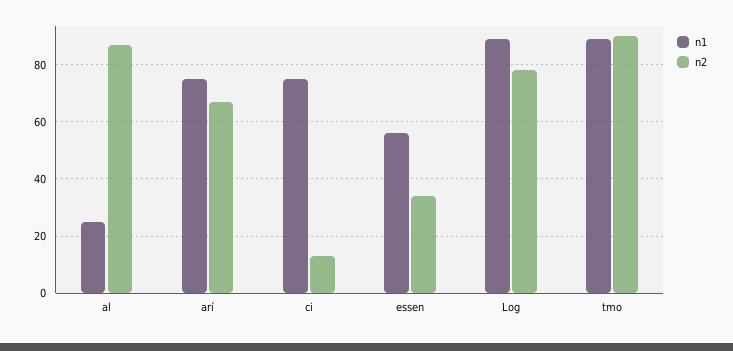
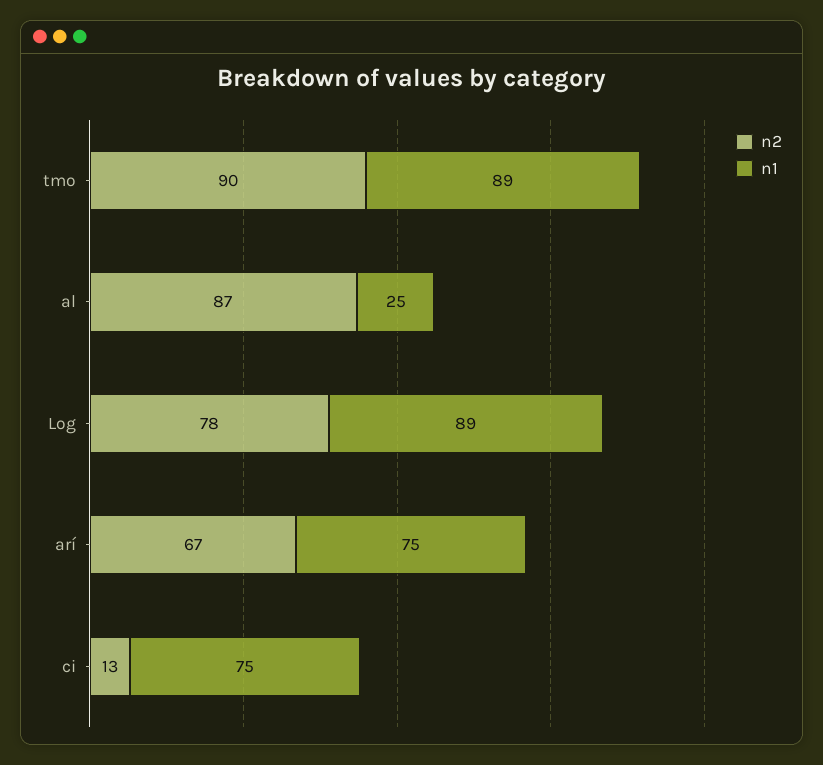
  {
    "n1": {
      "al": 25,
      "arí": 75,
      "ci": 75,
-     "essen": 55,
      "Log": 89,
      "tmo": 89
    },
    "n2": {
      "al": 87,
      "arí": 67,
      "ci": 13,
-     "essen": 35,
      "Log": 78,
      "tmo": 90
    }
  }

